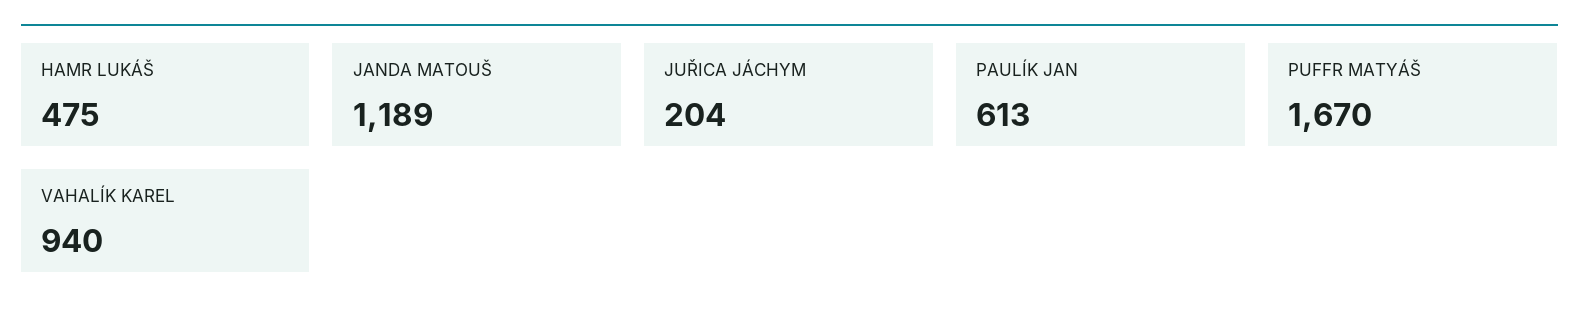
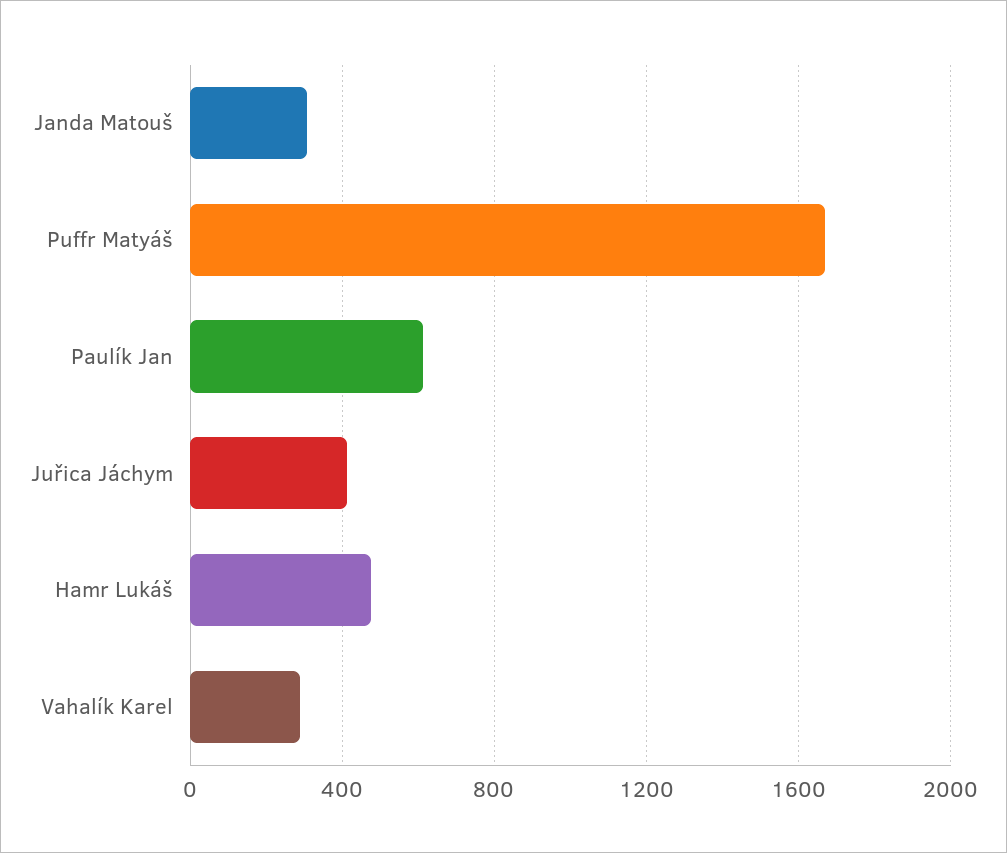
  {
    "HAMR LUKÁŠ": 475,
-   "JANDA MATOUŠ": 1189,
+   "JANDA MATOUŠ": 300,
-   "JUŘICA JÁCHYM": 204,
+   "JUŘICA JÁCHYM": 400,
    "PAULÍK JAN": 613,
    "PUFFR MATYÁŠ": 1670,
-   "VAHALÍK KAREL": 940
+   "VAHALÍK KAREL": 300
  }

